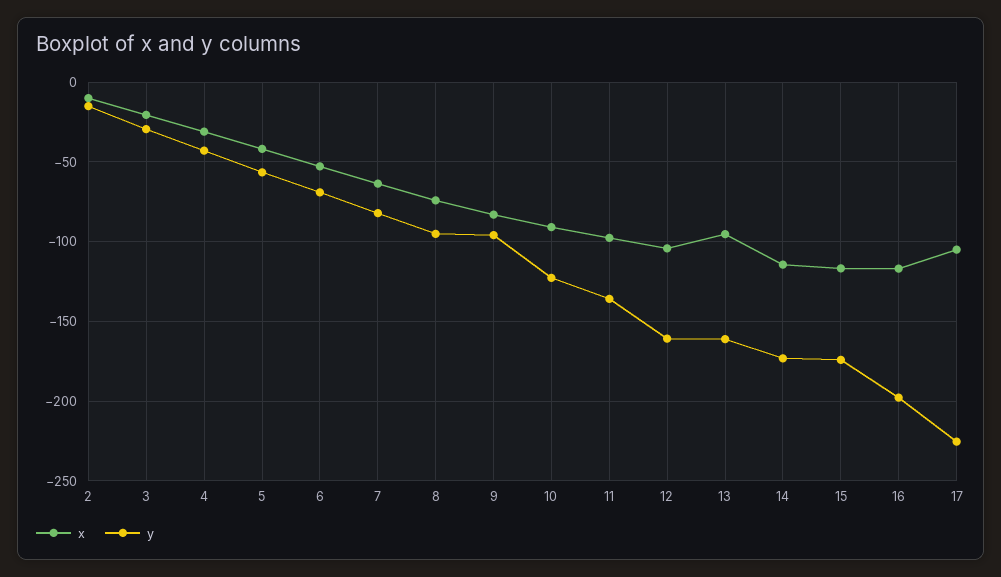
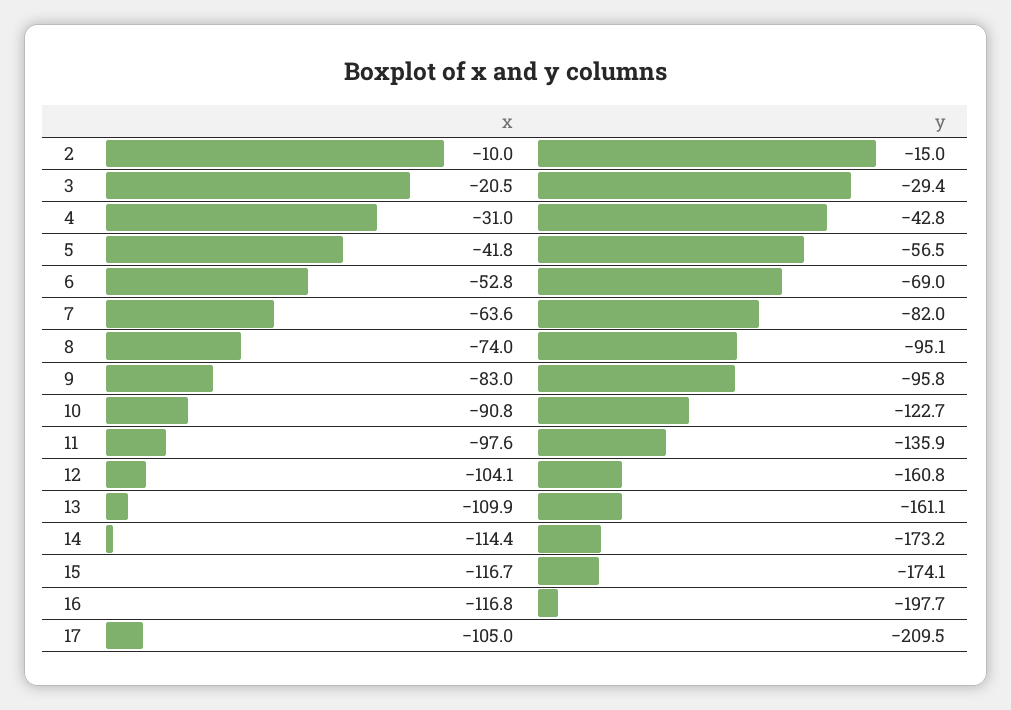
  {
    "x": {
      "2": -10,
      "3": -20.5,
      "4": -31,
      "5": -41.8,
      "6": -52.8,
      "7": -63.6,
      "8": -74,
      "9": -83,
      "10": -90.8,
      "11": -97.6,
      "12": -104.1,
-     "13": -95,
+     "13": -109.9,
      "14": -114.4,
      "15": -116.7,
      "16": -116.8,
      "17": -105
    },
    "y": {
      "2": -15,
      "3": -29.4,
      "4": -42.8,
      "5": -56.5,
      "6": -69,
      "7": -82,
      "8": -95.1,
      "9": -95.8,
      "10": -122.7,
      "11": -135.9,
      "12": -160.8,
      "13": -161.1,
      "14": -173.2,
      "15": -174.1,
      "16": -197.7,
-     "17": -225
+     "17": -209.5
    }
  }

